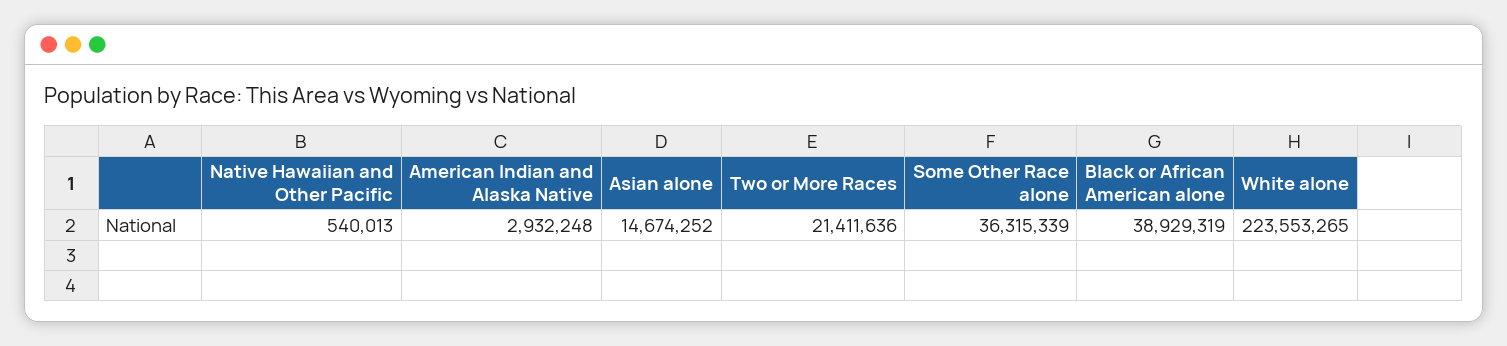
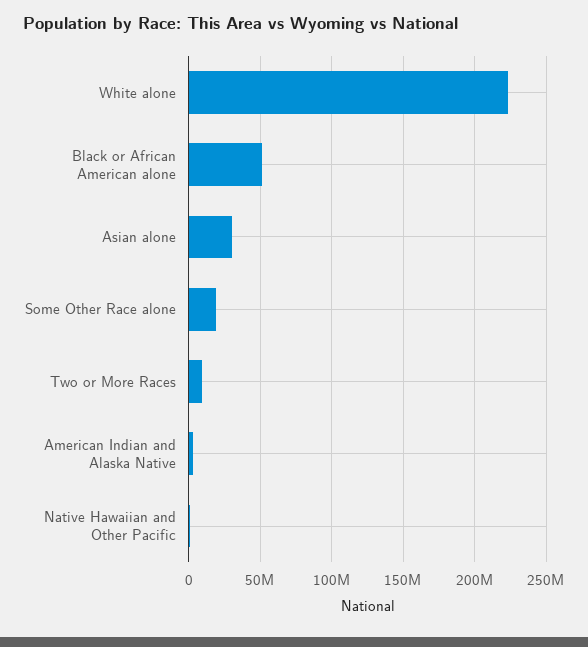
  {
    "Native Hawaiian and Other Pacific": 540013,
    "American Indian and Alaska Native": 2932248,
-   "Asian alone": 14674252,
+   "Asian alone": 30000000,
-   "Two or More Races": 21411636,
+   "Two or More Races": 10000000,
-   "Some Other Race alone": 36315339,
+   "Some Other Race alone": 20000000,
-   "Black or African American alone": 38929319,
+   "Black or African American alone": 50000000,
    "White alone": 223553265
  }

